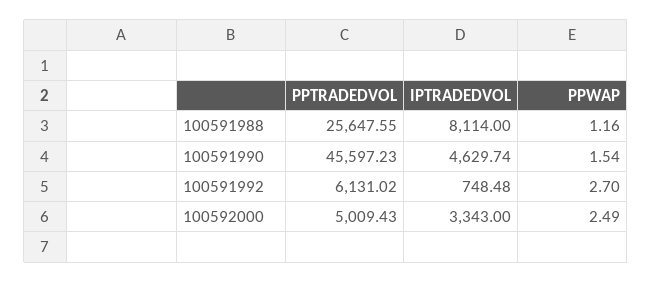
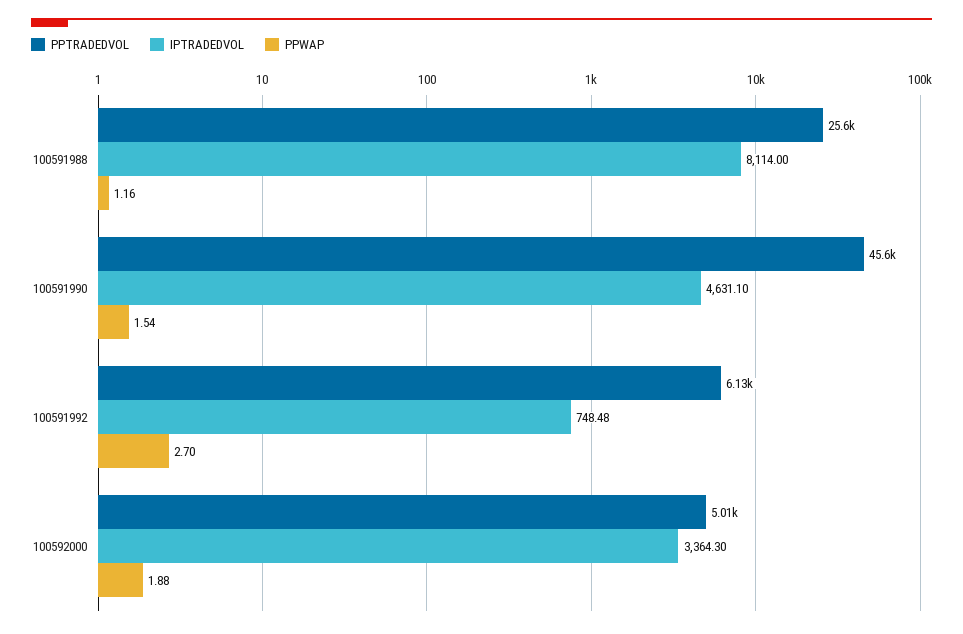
  {
    "PPTRADEDVOL": {
      "100591988": 25647.55,
      "100591990": 45597.23,
      "100591992": 6131.02,
      "100592000": 5009.43
    },
    "IPTRADEDVOL": {
      "100591988": 8114,
-     "100591990": 4629.74,
+     "100591990": 4631.1,
      "100591992": 748.48,
-     "100592000": 3343
+     "100592000": 3364.3
    },
    "PPWAP": {
      "100591988": 1.16,
      "100591990": 1.54,
      "100591992": 2.7,
-     "100592000": 2.49
+     "100592000": 1.88
    }
  }

